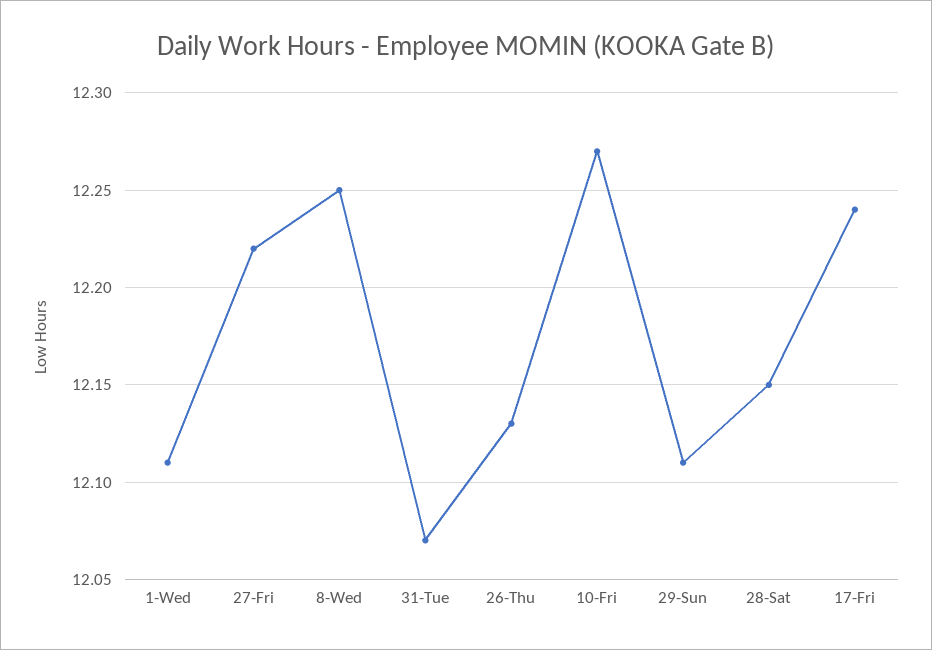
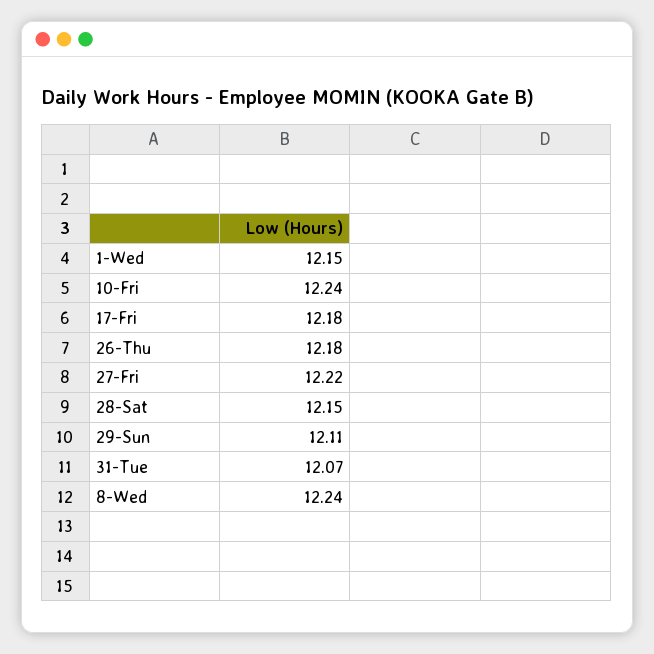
  {
-   "1-Wed": 12.11,
+   "1-Wed": 12.15,
    "27-Fri": 12.22,
-   "8-Wed": 12.25,
+   "8-Wed": 12.24,
    "31-Tue": 12.07,
-   "26-Thu": 12.13,
+   "26-Thu": 12.18,
-   "10-Fri": 12.27,
+   "10-Fri": 12.24,
    "29-Sun": 12.11,
    "28-Sat": 12.15,
-   "17-Fri": 12.24
+   "17-Fri": 12.18
  }

